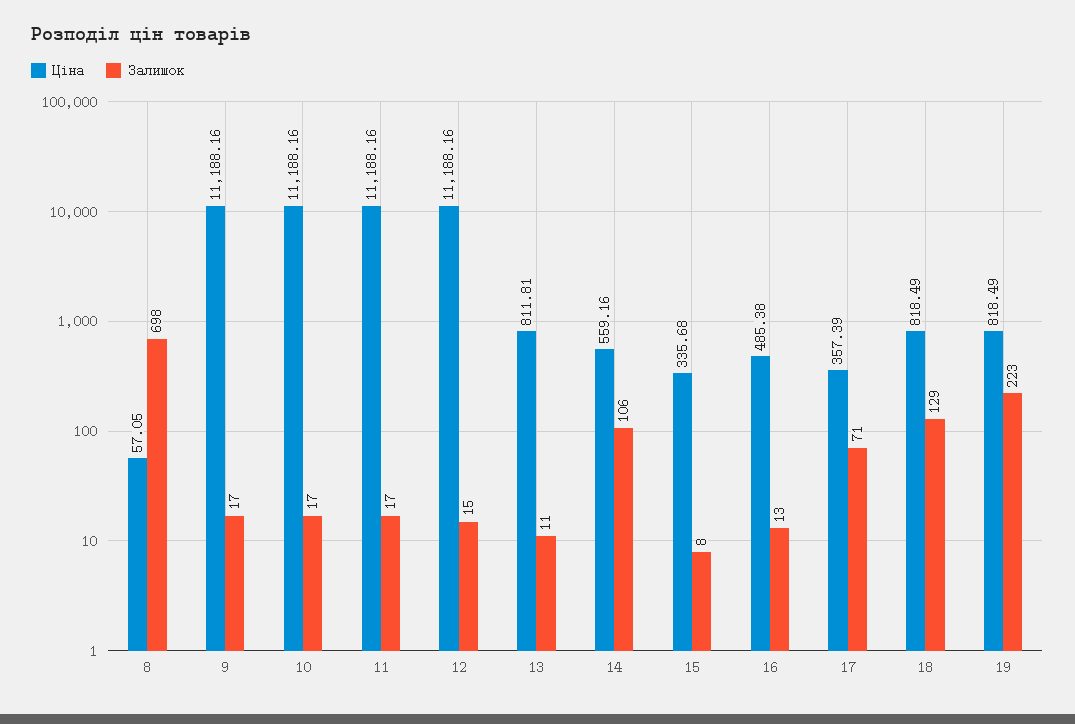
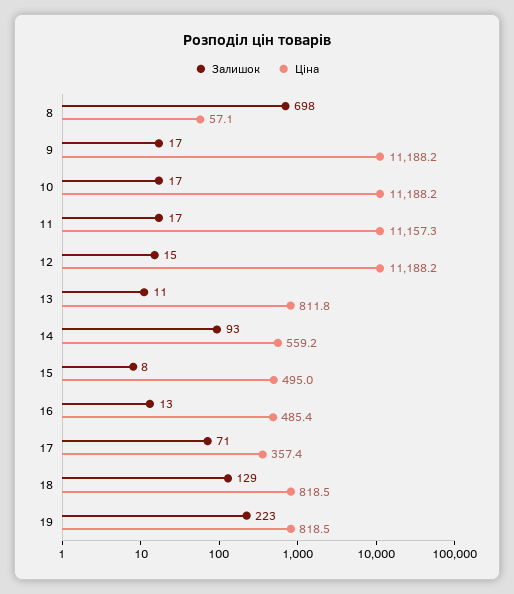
  {
    "Ціна": {
      "8": 57.05,
      "9": 11188.16,
      "10": 11188.16,
-     "11": 11188.16,
+     "11": 11157.3,
      "12": 11188.16,
      "13": 811.81,
      "14": 559.16,
-     "15": 335.68,
+     "15": 495,
      "16": 485.38,
      "17": 357.39,
      "18": 818.49,
      "19": 818.49
    },
    "Залишок": {
      "8": 698,
      "9": 17,
      "10": 17,
      "11": 17,
      "12": 15,
      "13": 11,
-     "14": 106,
+     "14": 93,
      "15": 8,
      "16": 13,
      "17": 71,
      "18": 129,
      "19": 223
    }
  }

